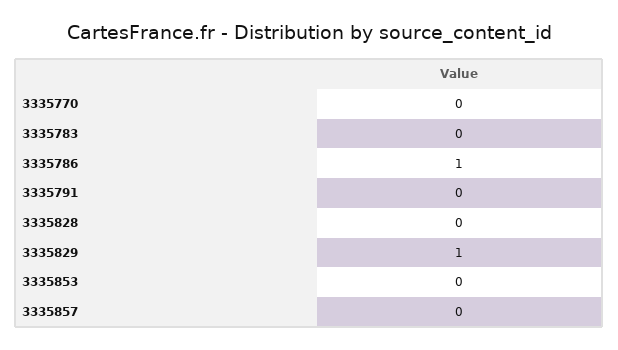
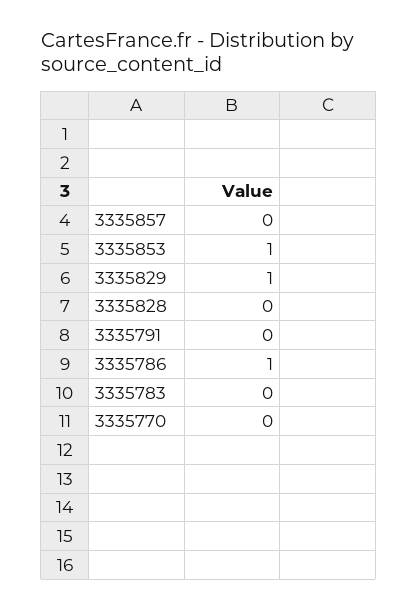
  {
    "3335770": 0,
    "3335783": 0,
    "3335786": 1,
    "3335791": 0,
    "3335828": 0,
    "3335829": 1,
-   "3335853": 0,
+   "3335853": 1,
    "3335857": 0
  }

